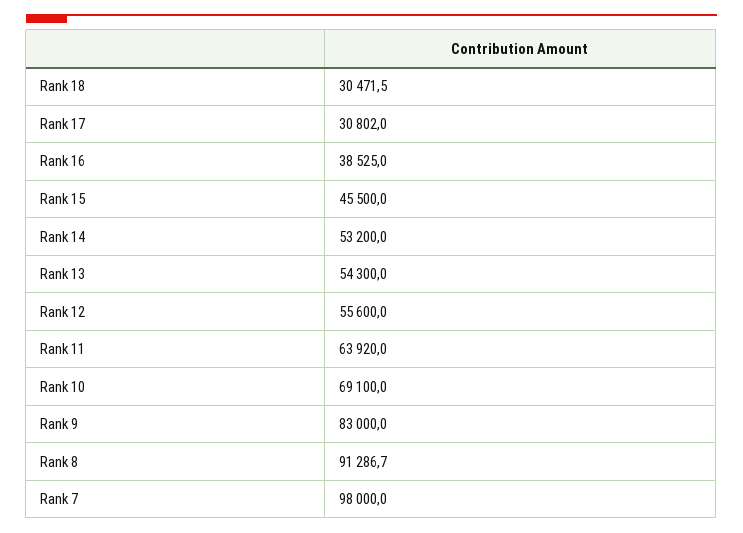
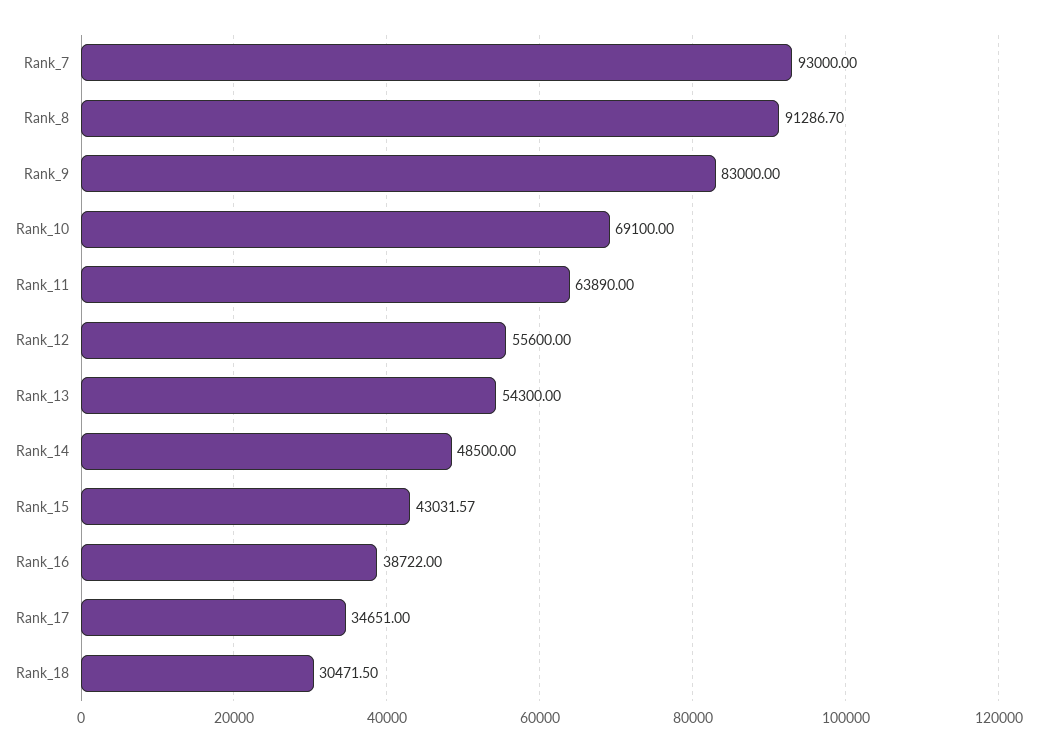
  {
    "Rank 18": 30471.5,
-   "Rank 17": 30802,
+   "Rank 17": 34651,
-   "Rank 16": 38525,
+   "Rank 16": 38722,
-   "Rank 15": 45500,
+   "Rank 15": 43031.57,
-   "Rank 14": 53200,
+   "Rank 14": 48500,
    "Rank 13": 54300,
    "Rank 12": 55600,
-   "Rank 11": 63920,
+   "Rank 11": 63890,
    "Rank 10": 69100,
    "Rank 9": 83000,
    "Rank 8": 91286.7,
-   "Rank 7": 98000
+   "Rank 7": 93000
  }

